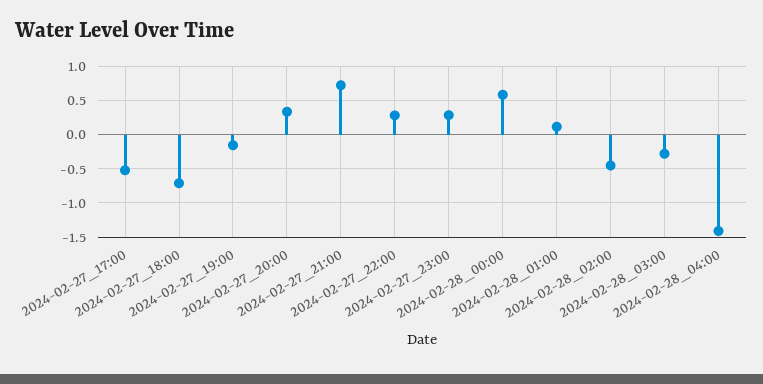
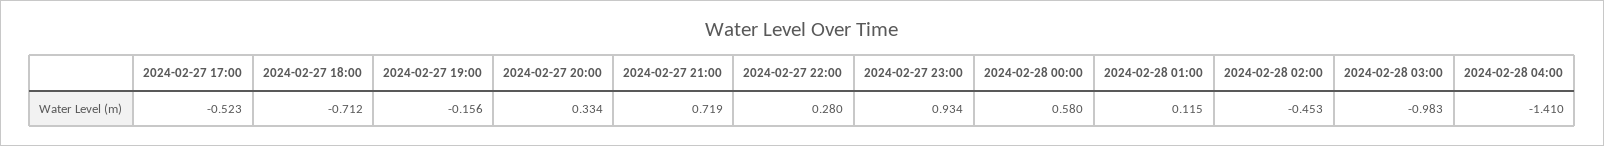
  {
    "2024-02-27_17:00": -0.523,
    "2024-02-27_18:00": -0.712,
    "2024-02-27_19:00": -0.156,
    "2024-02-27_20:00": 0.334,
    "2024-02-27_21:00": 0.719,
    "2024-02-27_22:00": 0.28,
-   "2024-02-27_23:00": 0.3,
+   "2024-02-27_23:00": 0.934,
    "2024-02-28_00:00": 0.58,
    "2024-02-28_01:00": 0.115,
    "2024-02-28_02:00": -0.453,
-   "2024-02-28_03:00": -0.3,
+   "2024-02-28_03:00": -0.983,
    "2024-02-28_04:00": -1.41
  }

